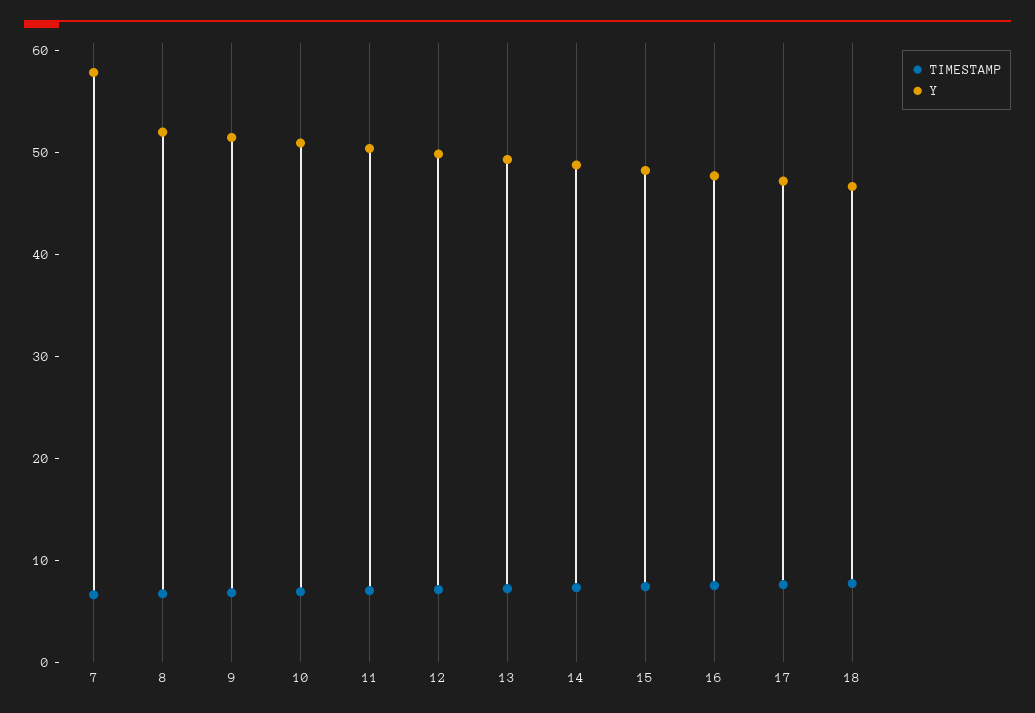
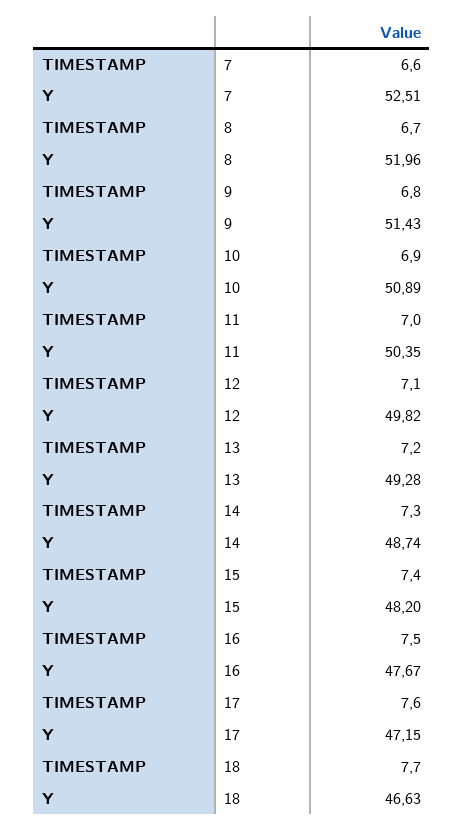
  {
    "TIMESTAMP": {
      "7": 6.6,
      "8": 6.7,
      "9": 6.8,
      "10": 6.9,
      "11": 7,
      "12": 7.1,
      "13": 7.2,
      "14": 7.3,
      "15": 7.4,
      "16": 7.5,
      "17": 7.6,
      "18": 7.7
    },
    "Y": {
-     "7": 58,
+     "7": 52.51,
      "8": 51.96,
      "9": 51.43,
      "10": 50.89,
      "11": 50.35,
      "12": 49.82,
      "13": 49.28,
      "14": 48.74,
      "15": 48.2,
      "16": 47.67,
      "17": 47.15,
      "18": 46.63
    }
  }

